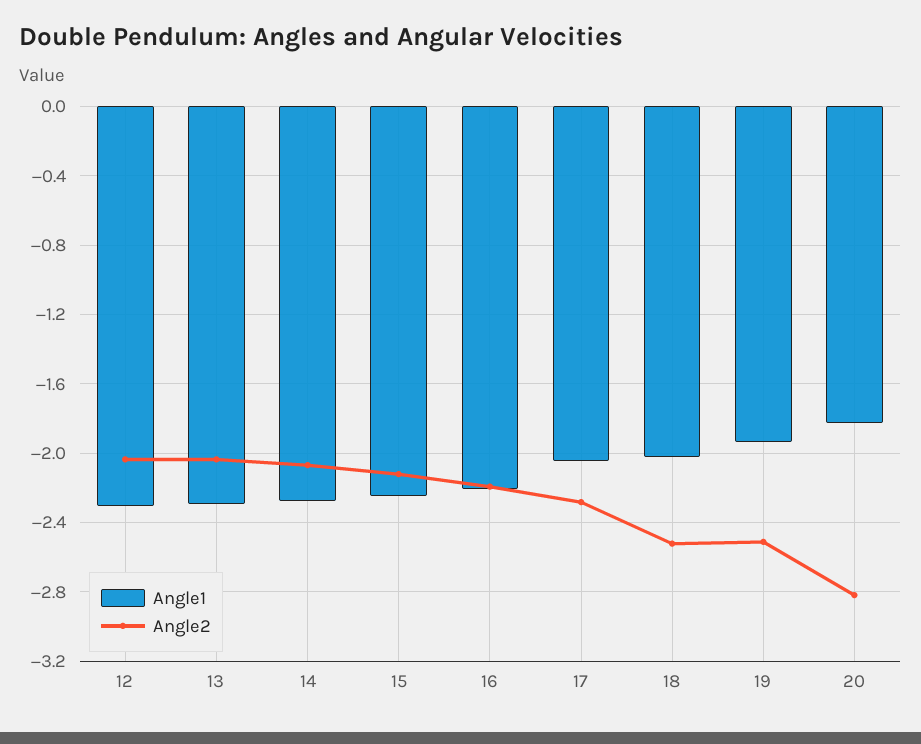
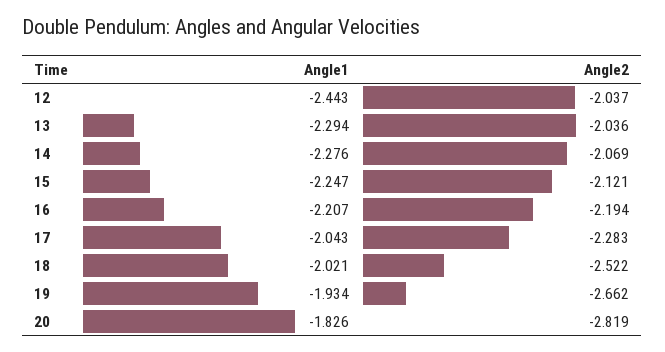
  {
    "Angle1": {
-     "12": -2.3,
+     "12": -2.443,
      "13": -2.294,
      "14": -2.276,
      "15": -2.247,
      "16": -2.207,
      "17": -2.043,
      "18": -2.021,
      "19": -1.934,
      "20": -1.826
    },
    "Angle2": {
      "12": -2.037,
      "13": -2.036,
      "14": -2.069,
      "15": -2.121,
      "16": -2.194,
      "17": -2.283,
      "18": -2.522,
-     "19": -2.5,
+     "19": -2.662,
      "20": -2.819
    }
  }

